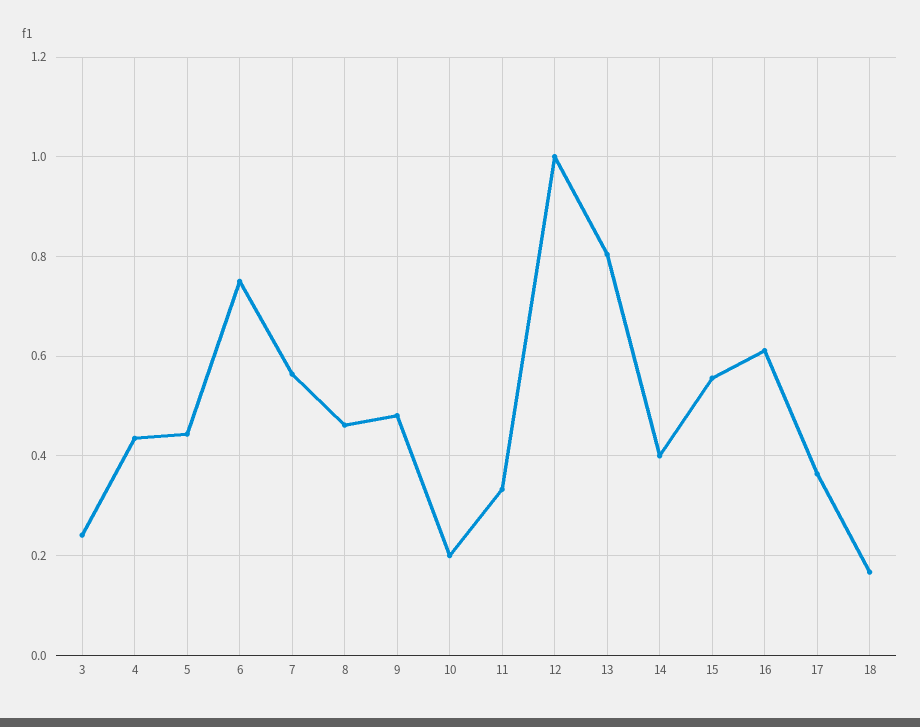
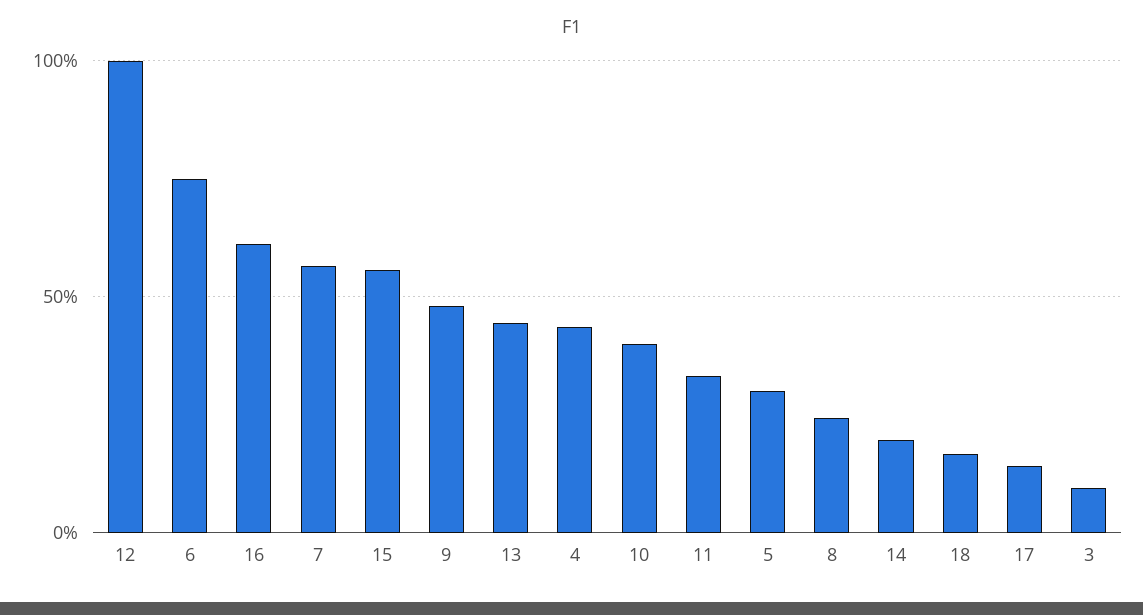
  {
-   "3": 0.24,
+   "3": 0.1,
    "4": 0.44,
-   "5": 0.44,
+   "5": 0.3,
    "6": 0.76,
    "7": 0.56,
-   "8": 0.46,
+   "8": 0.25,
    "9": 0.48,
-   "10": 0.2,
+   "10": 0.4,
    "11": 0.34,
    "12": 1,
-   "13": 0.8,
+   "13": 0.45,
-   "14": 0.4,
+   "14": 0.2,
    "15": 0.56,
    "16": 0.62,
-   "17": 0.36,
+   "17": 0.15,
    "18": 0.16
  }

